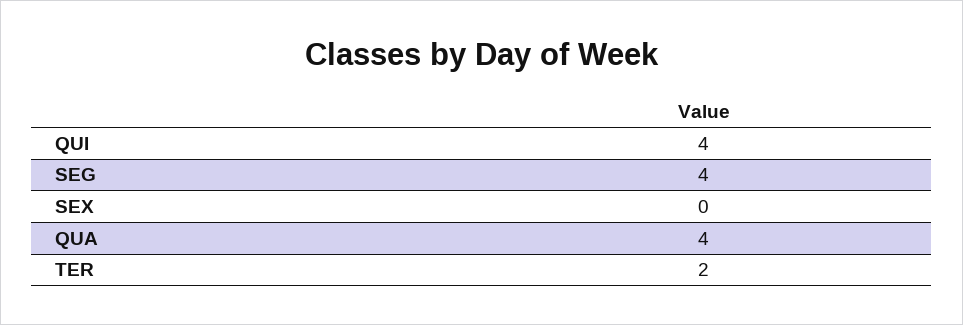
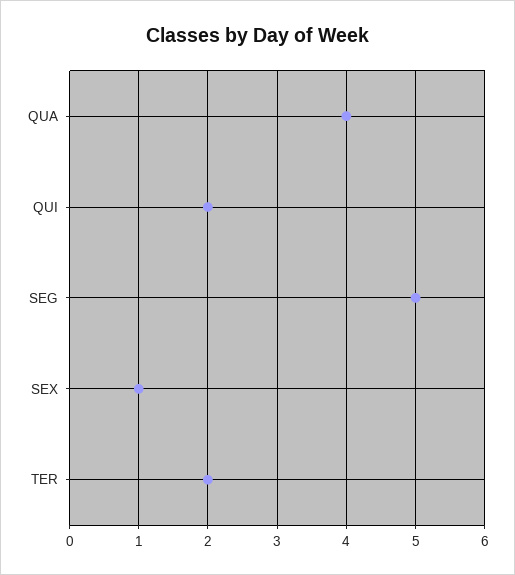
  {
-   "QUI": 4,
+   "QUI": 2,
-   "SEG": 4,
+   "SEG": 5,
-   "SEX": 0,
+   "SEX": 1,
    "QUA": 4,
    "TER": 2
  }

